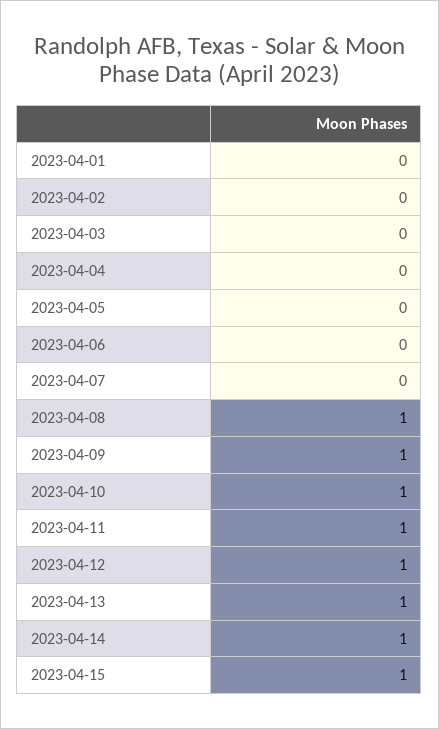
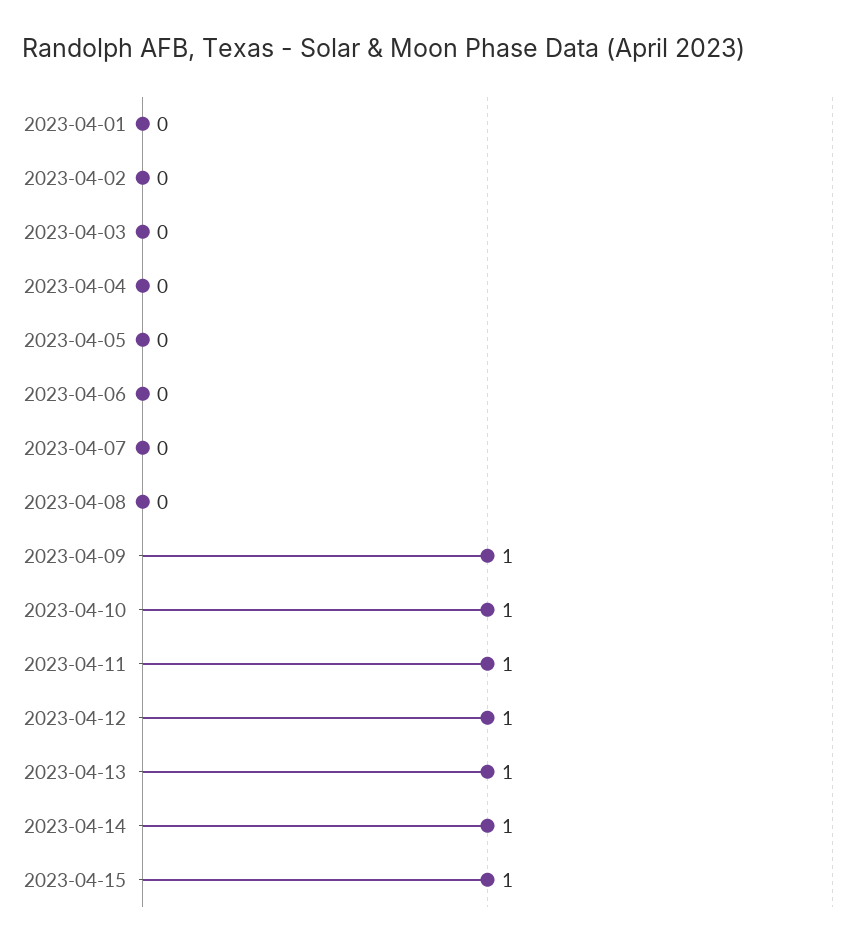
  {
    "2023-04-01": 0,
    "2023-04-02": 0,
    "2023-04-03": 0,
    "2023-04-04": 0,
    "2023-04-05": 0,
    "2023-04-06": 0,
    "2023-04-07": 0,
-   "2023-04-08": 1,
+   "2023-04-08": 0,
    "2023-04-09": 1,
    "2023-04-10": 1,
    "2023-04-11": 1,
    "2023-04-12": 1,
    "2023-04-13": 1,
    "2023-04-14": 1,
    "2023-04-15": 1
  }

